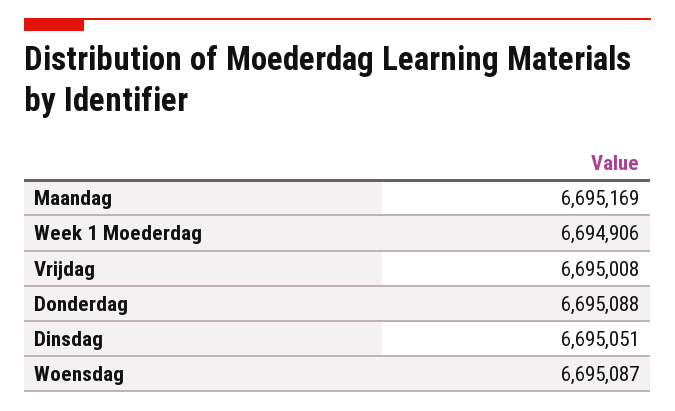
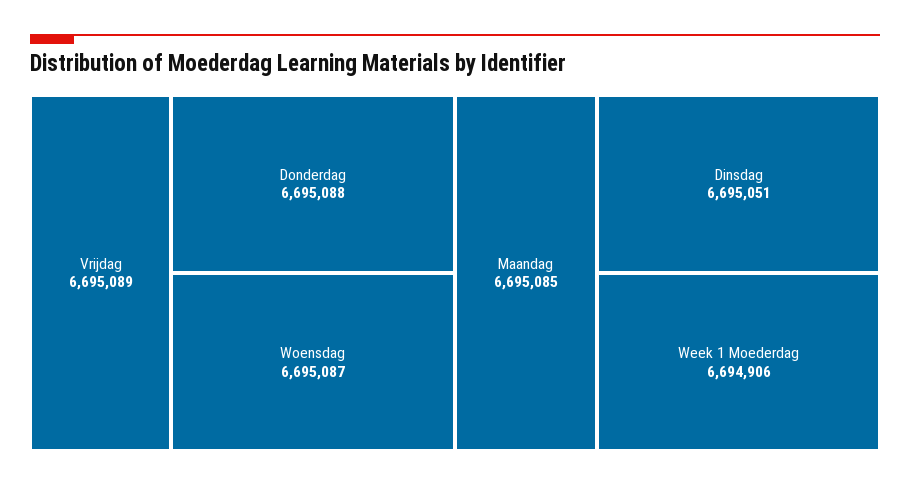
  {
-   "Maandag": 6695169,
+   "Maandag": 6695085,
    "Week 1 Moederdag": 6694906,
-   "Vrijdag": 6695008,
+   "Vrijdag": 6695089,
    "Donderdag": 6695088,
    "Dinsdag": 6695051,
    "Woensdag": 6695087
  }

